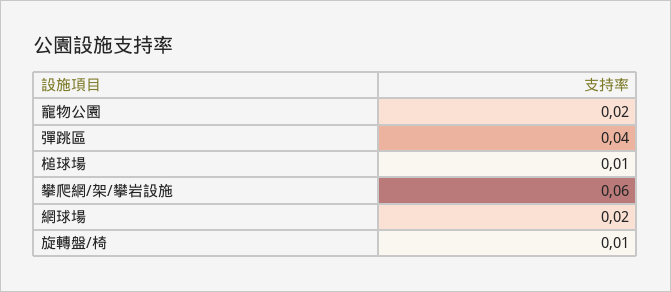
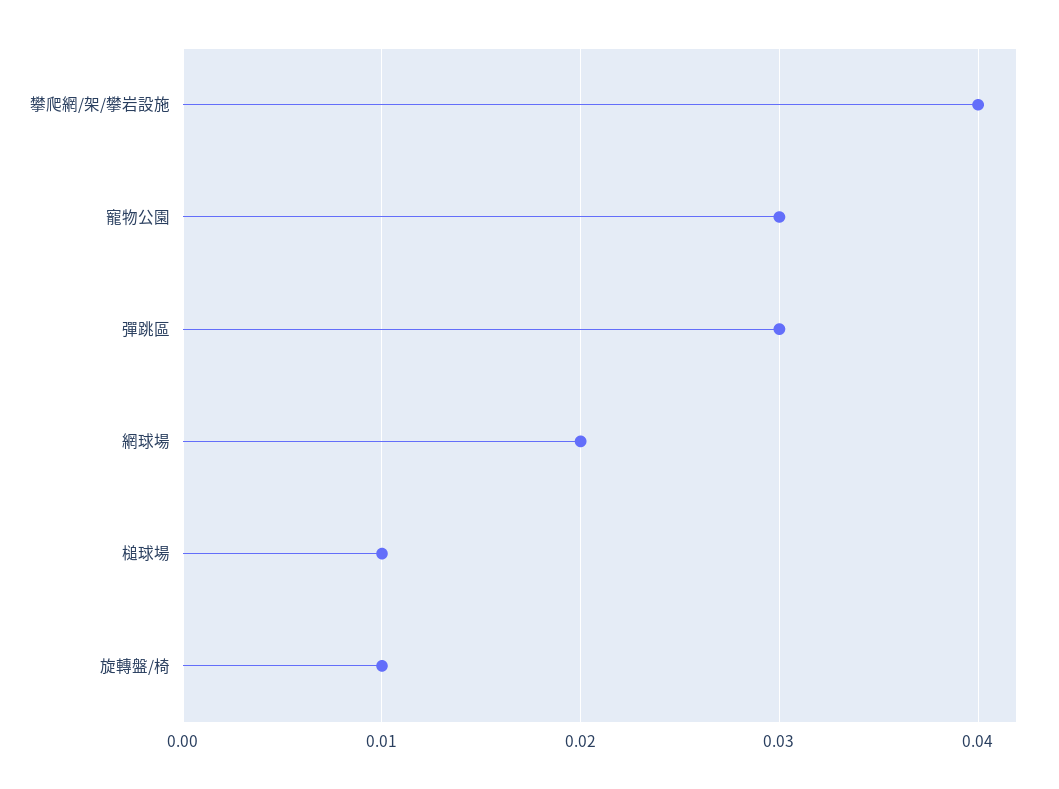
  {
-   "寵物公園": 0.02,
+   "寵物公園": 0.03,
-   "彈跳區": 0.04,
+   "彈跳區": 0.03,
    "槌球場": 0.01,
-   "攀爬網/架/攀岩設施": 0.06,
+   "攀爬網/架/攀岩設施": 0.04,
    "網球場": 0.02,
    "旋轉盤/椅": 0.01
  }

